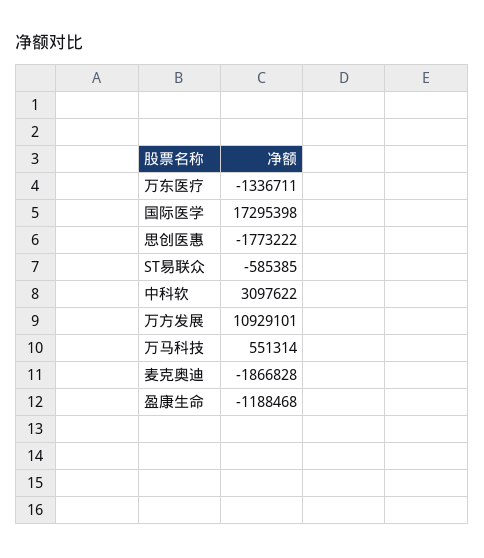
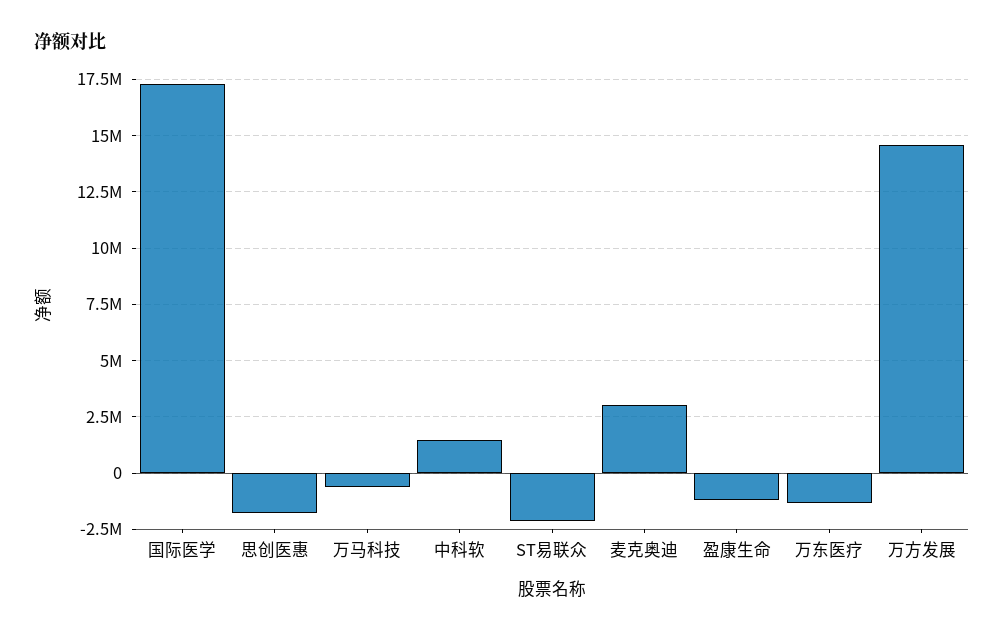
  {
    "万东医疗": -1336711,
    "国际医学": 17295398,
    "思创医惠": -1773222,
-   "ST易联众": -585385,
+   "ST易联众": -2000000,
-   "中科软": 3097622,
+   "中科软": 1500000,
-   "万方发展": 10929101,
+   "万方发展": 14500000,
-   "万马科技": 551314,
+   "万马科技": -500000,
-   "麦克奥迪": -1866828,
+   "麦克奥迪": 3000000,
    "盈康生命": -1188468
  }

